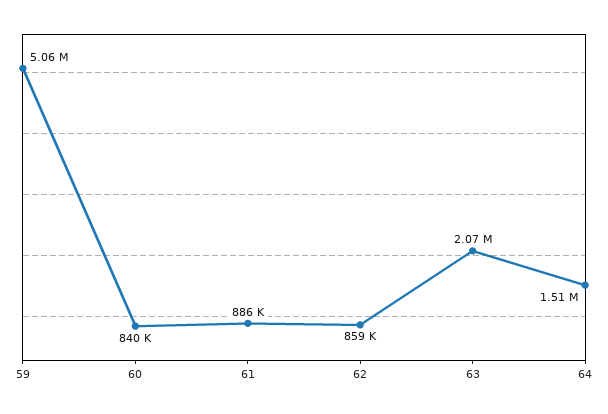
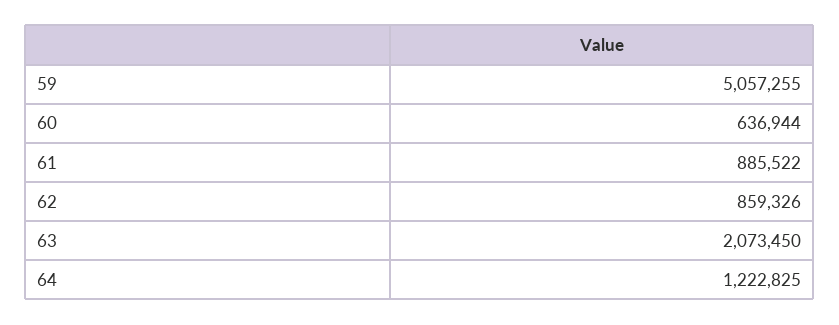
  {
    "59": 5057255,
-   "60": 840000,
+   "60": 636944,
    "61": 885522,
    "62": 859326,
    "63": 2073450,
-   "64": 1510000
+   "64": 1222825
  }

